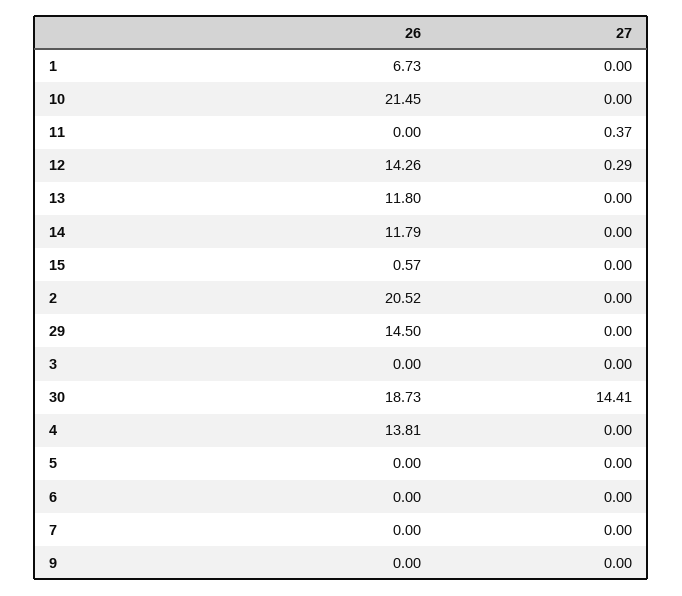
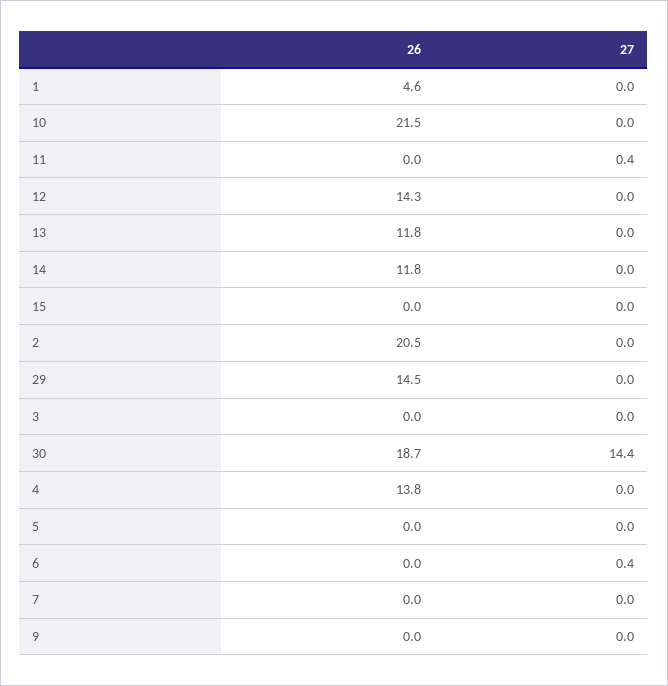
  {
    "26": {
-     "1": 6.73,
+     "1": 4.6,
      "10": 21.45,
      "11": 0,
      "12": 14.26,
      "13": 11.8,
      "14": 11.79,
-     "15": 0.57,
+     "15": 0,
      "2": 20.52,
      "29": 14.5,
      "3": 0,
      "30": 18.73,
      "4": 13.81,
      "5": 0,
      "6": 0,
      "7": 0,
      "9": 0
    },
    "27": {
      "1": 0,
      "10": 0,
      "11": 0.37,
-     "12": 0.29,
+     "12": 0,
      "13": 0,
      "14": 0,
      "15": 0,
      "2": 0,
      "29": 0,
      "3": 0,
      "30": 14.41,
      "4": 0,
      "5": 0,
-     "6": 0,
+     "6": 0.4,
      "7": 0,
      "9": 0
    }
  }

